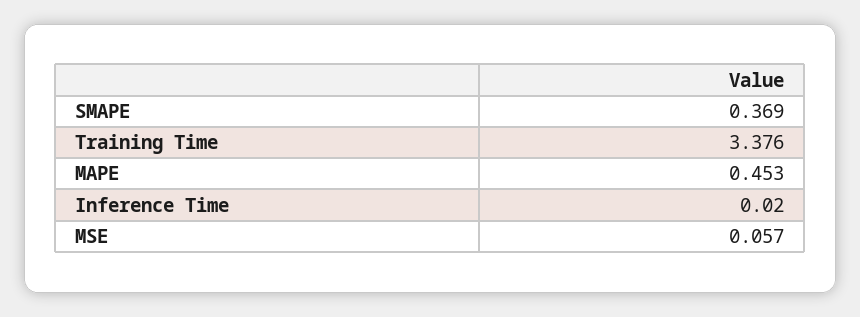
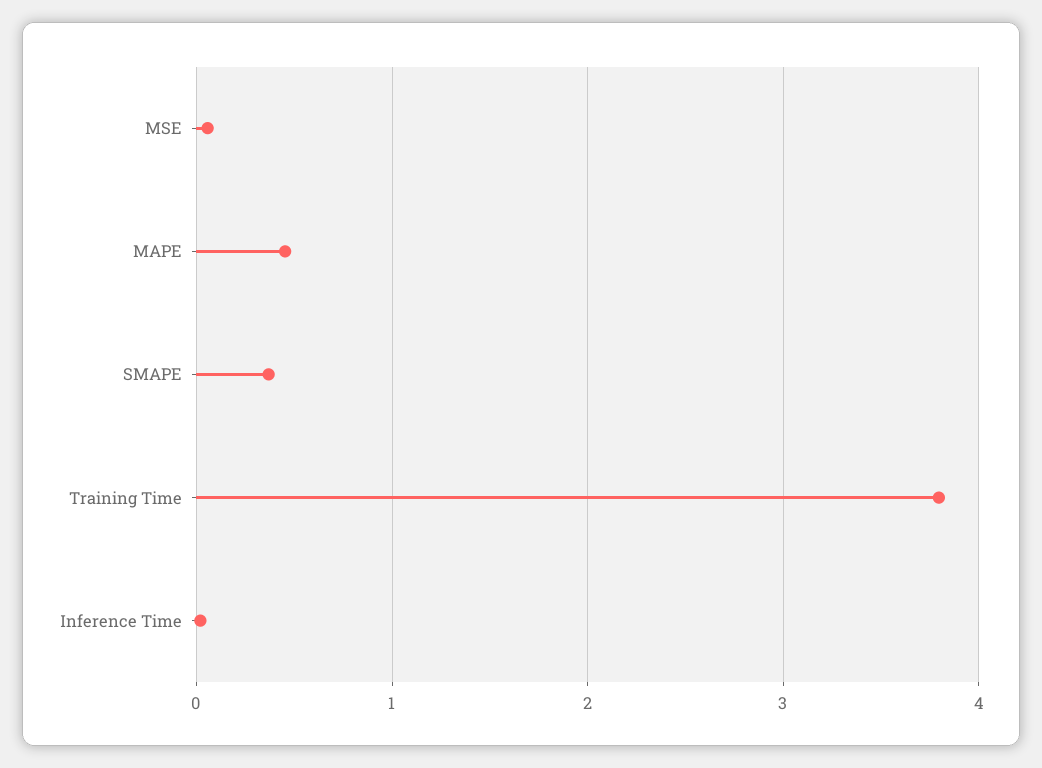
  {
    "SMAPE": 0.369,
-   "Training Time": 3.376,
+   "Training Time": 3.8,
    "MAPE": 0.453,
    "Inference Time": 0.02,
    "MSE": 0.057
  }

